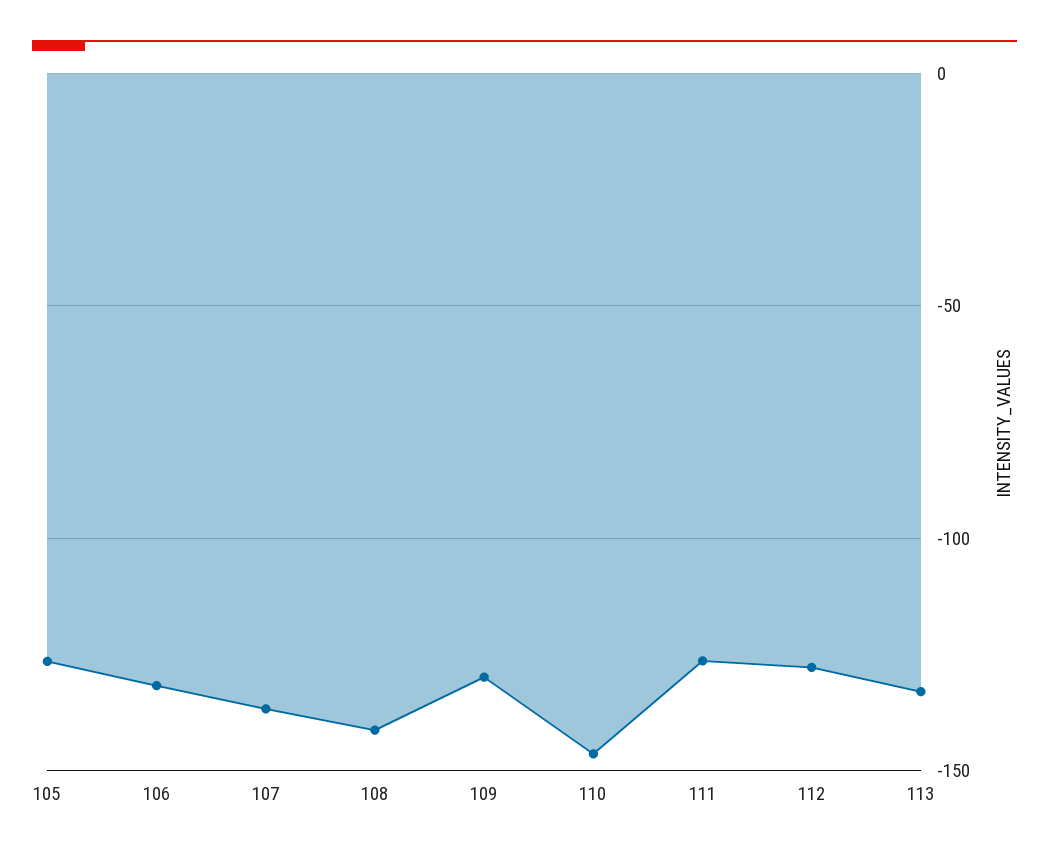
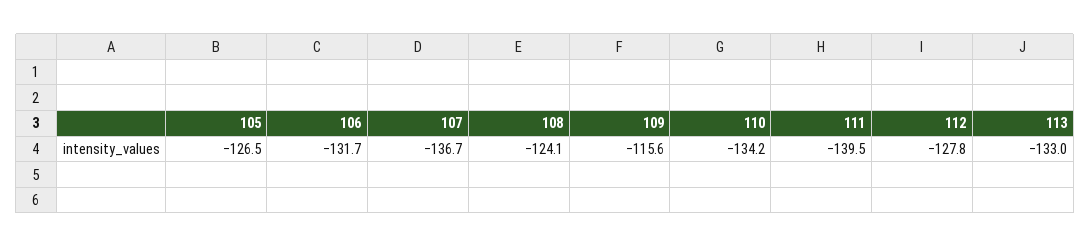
  {
    "105": -126.5,
    "106": -131.7,
    "107": -136.7,
-   "108": -140,
+   "108": -124.1,
-   "109": -130,
+   "109": -115.6,
-   "110": -145,
+   "110": -134.2,
-   "111": -125,
+   "111": -139.5,
    "112": -127.8,
    "113": -133
  }

